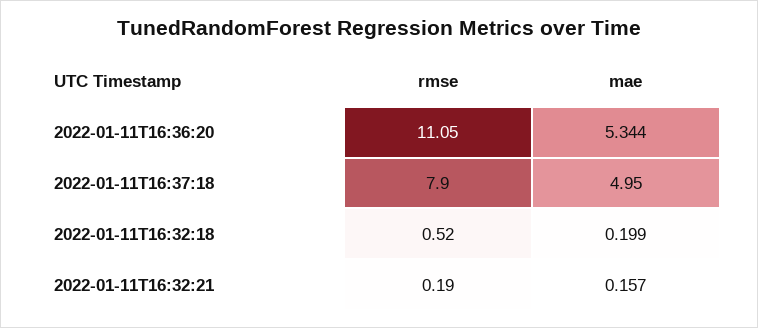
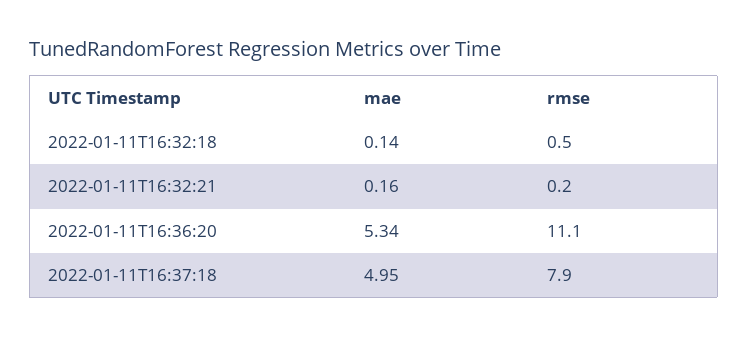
  {
    "rmse": {
      "2022-01-11T16:36:20": 11.05,
      "2022-01-11T16:37:18": 7.9,
      "2022-01-11T16:32:18": 0.52,
      "2022-01-11T16:32:21": 0.19
    },
    "mae": {
      "2022-01-11T16:36:20": 5.344,
      "2022-01-11T16:37:18": 4.95,
-     "2022-01-11T16:32:18": 0.199,
+     "2022-01-11T16:32:18": 0.14,
      "2022-01-11T16:32:21": 0.157
    }
  }

